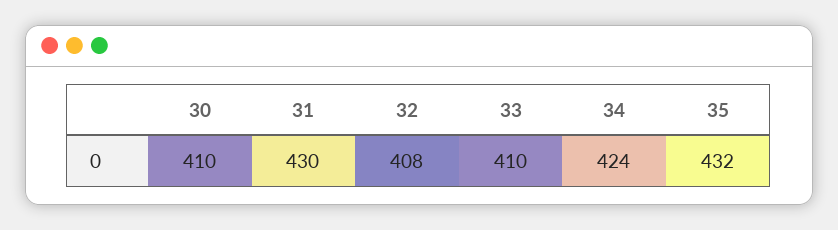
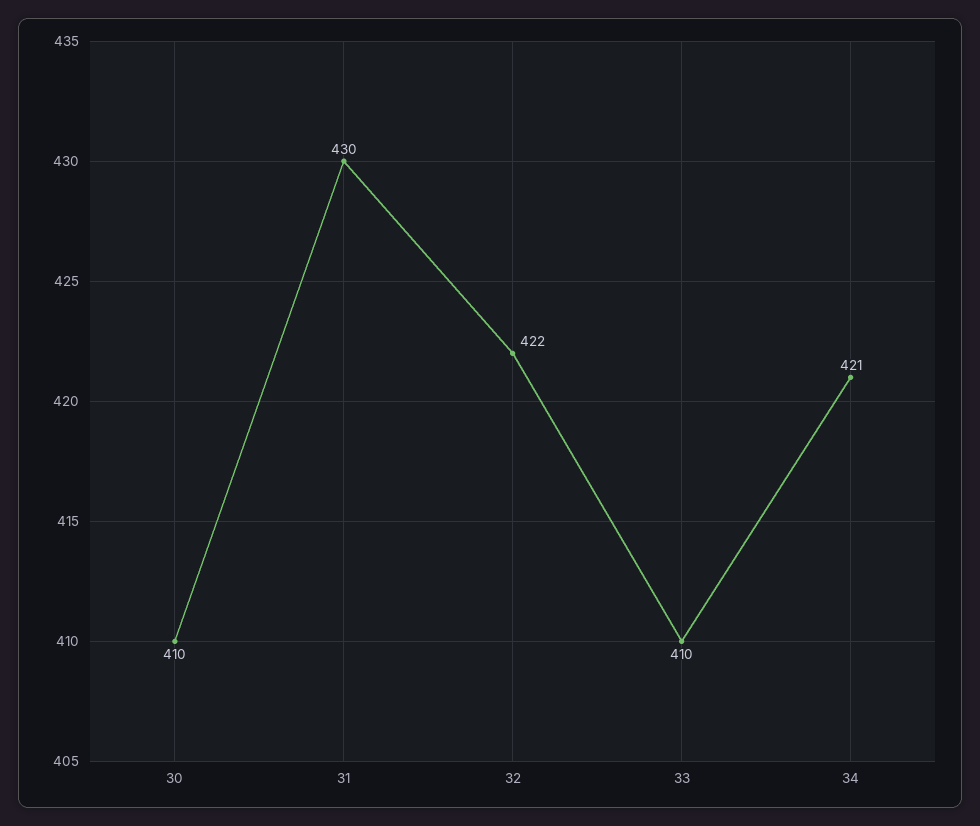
  {
    "30": 410,
    "31": 430,
-   "32": 408,
+   "32": 422,
    "33": 410,
-   "34": 424,
+   "34": 421
-   "35": 432
  }

